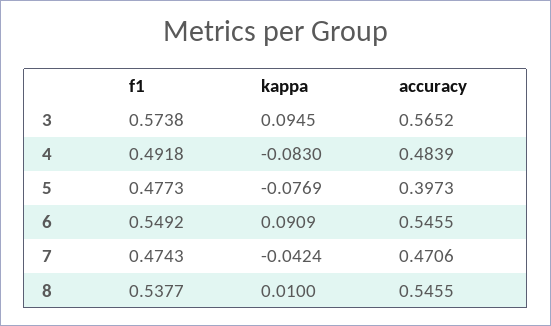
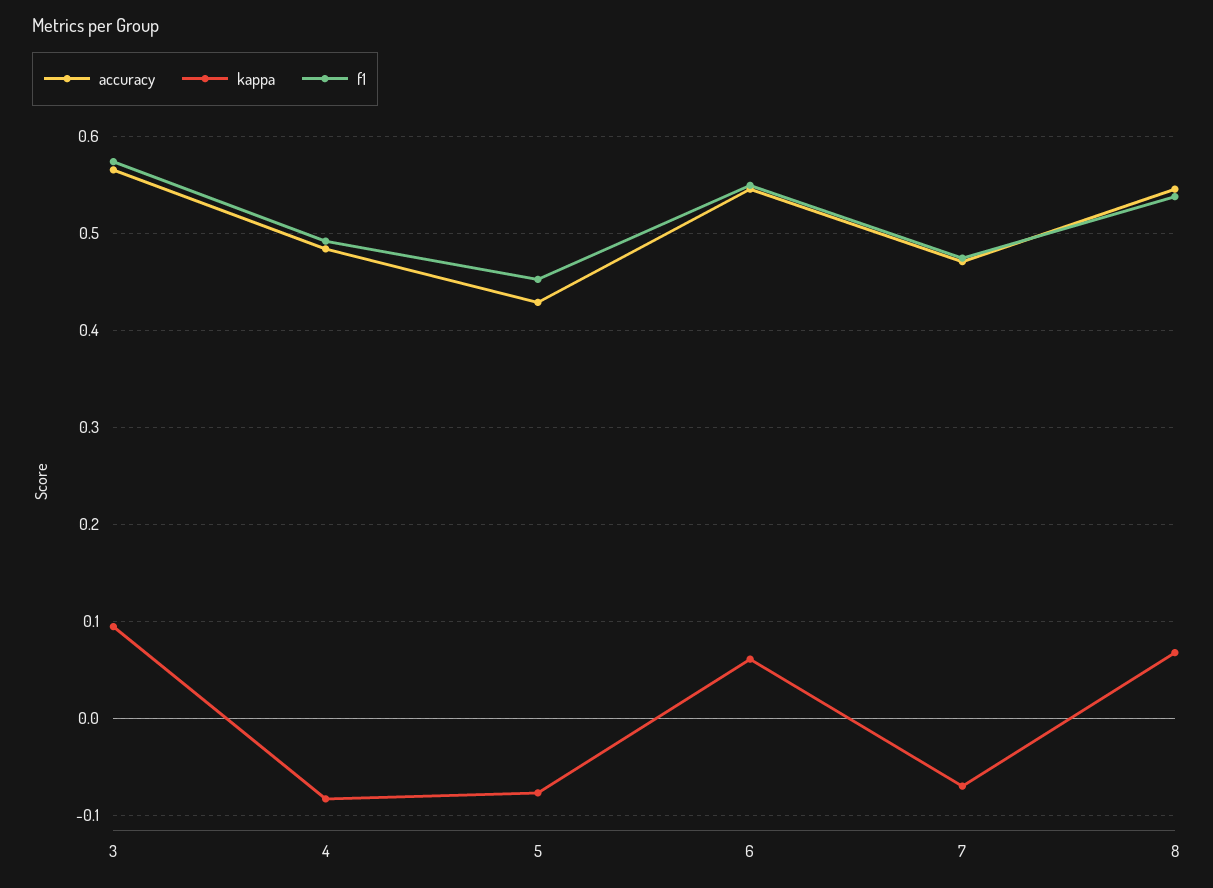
  {
    "f1": {
      "3": 0.5738,
      "4": 0.4918,
-     "5": 0.4773,
+     "5": 0.45,
      "6": 0.5492,
      "7": 0.4743,
      "8": 0.5377
    },
    "kappa": {
      "3": 0.0945,
      "4": -0.083,
      "5": -0.0769,
-     "6": 0.0909,
+     "6": 0.06,
-     "7": -0.0424,
+     "7": -0.07,
-     "8": 0.01
+     "8": 0.07
    },
    "accuracy": {
      "3": 0.5652,
      "4": 0.4839,
-     "5": 0.3973,
+     "5": 0.43,
      "6": 0.5455,
      "7": 0.4706,
      "8": 0.5455
    }
  }

